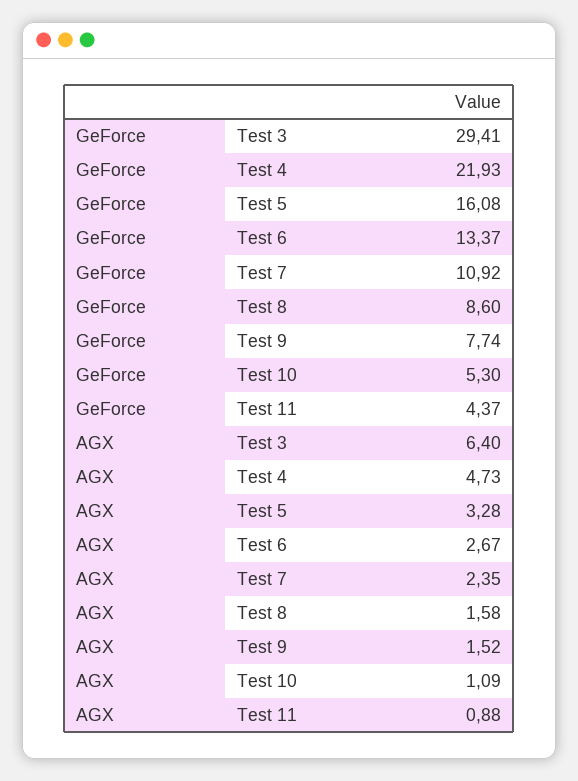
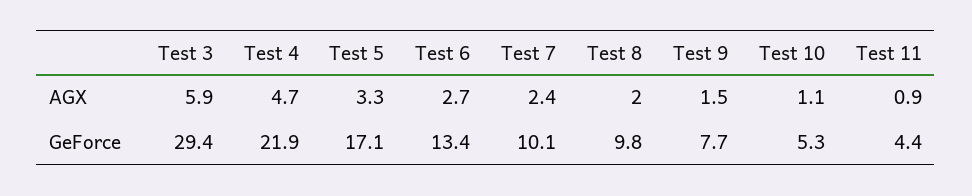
  {
    "GeForce": {
      "Test 3": 29.41,
      "Test 4": 21.93,
-     "Test 5": 16.08,
+     "Test 5": 17.1,
      "Test 6": 13.37,
-     "Test 7": 10.92,
+     "Test 7": 10.1,
-     "Test 8": 8.6,
+     "Test 8": 9.8,
      "Test 9": 7.74,
      "Test 10": 5.3,
      "Test 11": 4.37
    },
    "AGX": {
-     "Test 3": 6.4,
+     "Test 3": 5.9,
      "Test 4": 4.73,
      "Test 5": 3.28,
      "Test 6": 2.67,
      "Test 7": 2.35,
-     "Test 8": 1.58,
+     "Test 8": 2,
      "Test 9": 1.52,
      "Test 10": 1.09,
      "Test 11": 0.88
    }
  }

